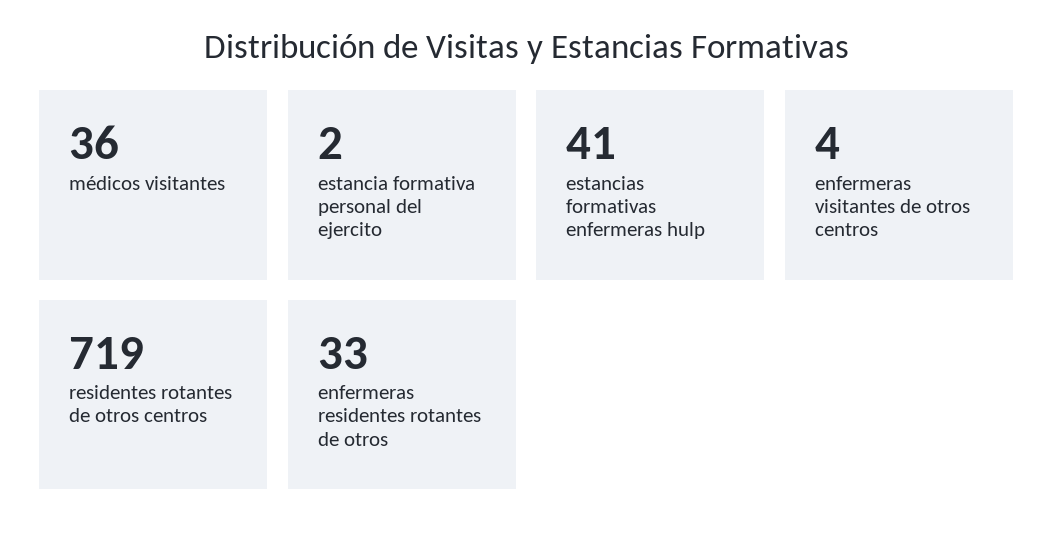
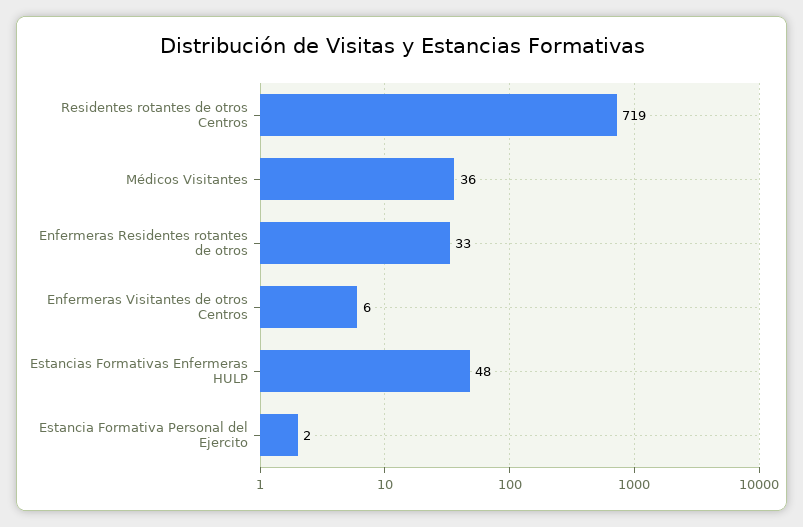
  {
    "médicos visitantes": 36,
    "estancia formativa personal del ejercito": 2,
-   "estancias formativas enfermeras hulp": 41,
+   "estancias formativas enfermeras hulp": 48,
-   "enfermeras visitantes de otros centros": 4,
+   "enfermeras visitantes de otros centros": 6,
    "residentes rotantes de otros centros": 719,
    "enfermeras residentes rotantes de otros": 33
  }

